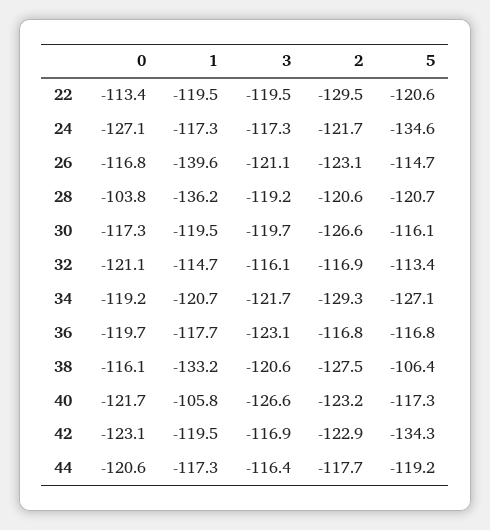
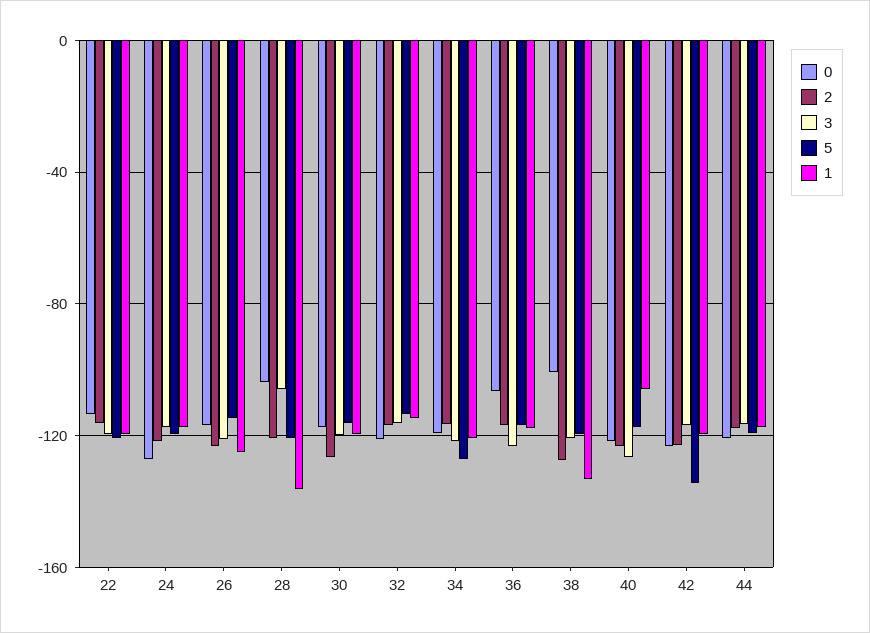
  {
    "0": {
      "22": -113.4,
      "24": -127.1,
      "26": -116.8,
      "28": -103.8,
      "30": -117.3,
      "32": -121.1,
      "34": -119.2,
-     "36": -119.7,
+     "36": -105,
-     "38": -116.1,
+     "38": -100,
      "40": -121.7,
      "42": -123.1,
      "44": -120.6
    },
    "1": {
      "22": -119.5,
      "24": -117.3,
-     "26": -139.6,
+     "26": -125,
      "28": -136.2,
      "30": -119.5,
      "32": -114.7,
      "34": -120.7,
      "36": -117.7,
      "38": -133.2,
      "40": -105.8,
      "42": -119.5,
      "44": -117.3
    },
    "3": {
      "22": -119.5,
      "24": -117.3,
      "26": -121.1,
-     "28": -119.2,
+     "28": -105,
      "30": -119.7,
      "32": -116.1,
      "34": -121.7,
      "36": -123.1,
      "38": -120.6,
      "40": -126.6,
      "42": -116.9,
      "44": -116.4
    },
    "2": {
-     "22": -129.5,
+     "22": -115,
      "24": -121.7,
      "26": -123.1,
      "28": -120.6,
      "30": -126.6,
      "32": -116.9,
-     "34": -129.3,
+     "34": -115,
      "36": -116.8,
      "38": -127.5,
      "40": -123.2,
      "42": -122.9,
      "44": -117.7
    },
    "5": {
      "22": -120.6,
-     "24": -134.6,
+     "24": -120,
      "26": -114.7,
      "28": -120.7,
      "30": -116.1,
      "32": -113.4,
      "34": -127.1,
      "36": -116.8,
-     "38": -106.4,
+     "38": -120,
      "40": -117.3,
      "42": -134.3,
      "44": -119.2
    }
  }

